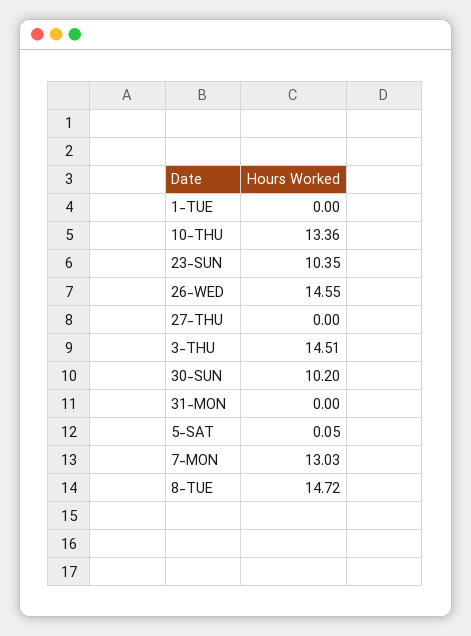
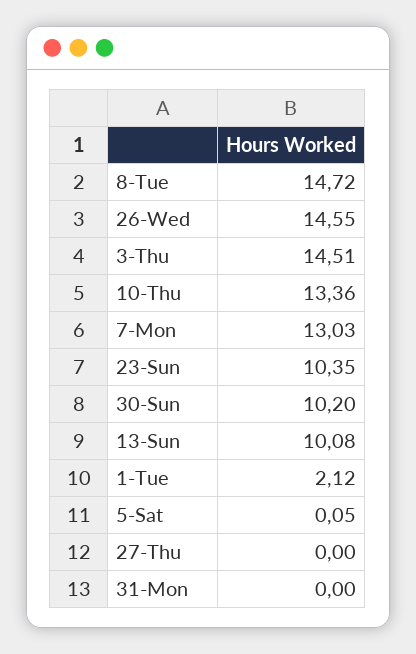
  {
-   "1-TUE": 0,
+   "1-TUE": 2.12,
    "10-THU": 13.36,
    "23-SUN": 10.35,
    "26-WED": 14.55,
    "27-THU": 0,
    "3-THU": 14.51,
    "30-SUN": 10.2,
    "31-MON": 0,
    "5-SAT": 0.05,
    "7-MON": 13.03,
-   "8-TUE": 14.72
+   "8-TUE": 14.72,
+   "13-Sun": 10.08
  }

